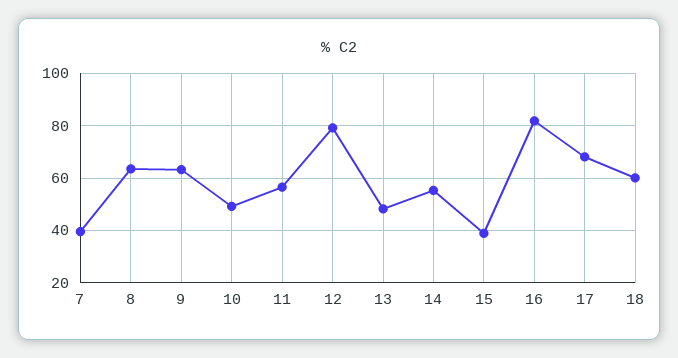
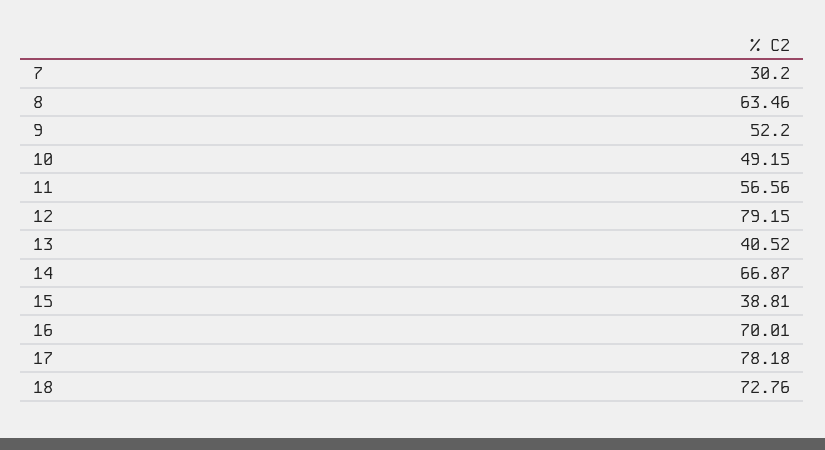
  {
-   "7": 40,
+   "7": 30.2,
    "8": 63.46,
-   "9": 62.5,
+   "9": 52.2,
    "10": 49.15,
    "11": 56.56,
    "12": 79.15,
-   "13": 47.5,
+   "13": 40.52,
-   "14": 55,
+   "14": 66.87,
    "15": 38.81,
-   "16": 82.5,
+   "16": 70.01,
-   "17": 67.5,
+   "17": 78.18,
-   "18": 60
+   "18": 72.76
  }

